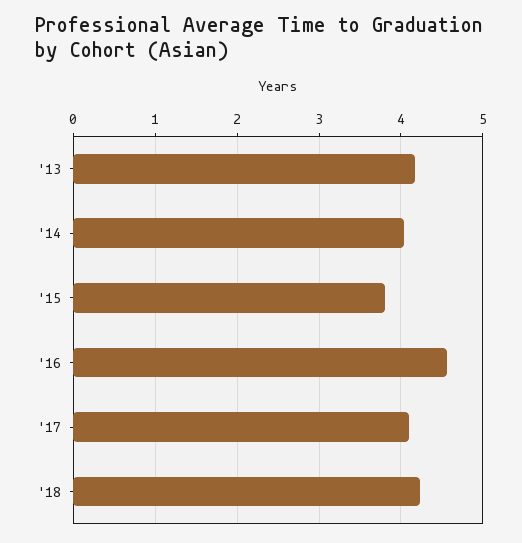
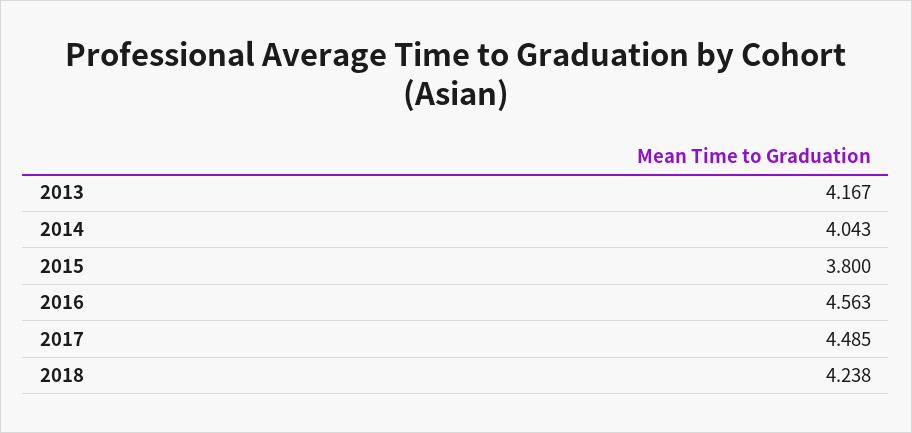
  {
    "'13": 4.167,
    "'14": 4.043,
    "'15": 3.8,
    "'16": 4.563,
-   "'17": 4.1,
+   "'17": 4.485,
    "'18": 4.238
  }

